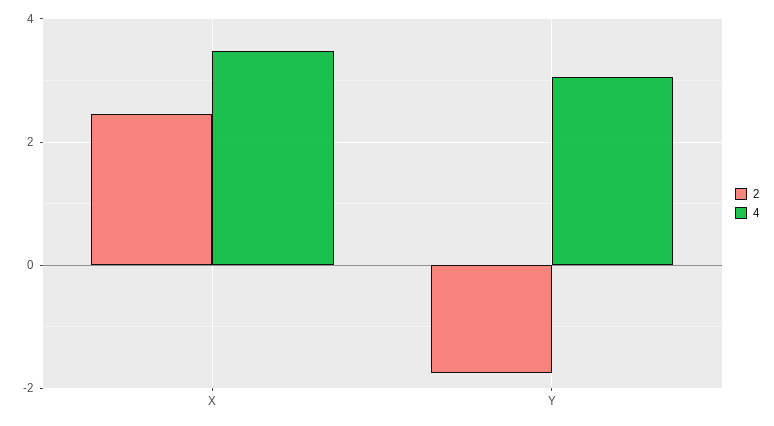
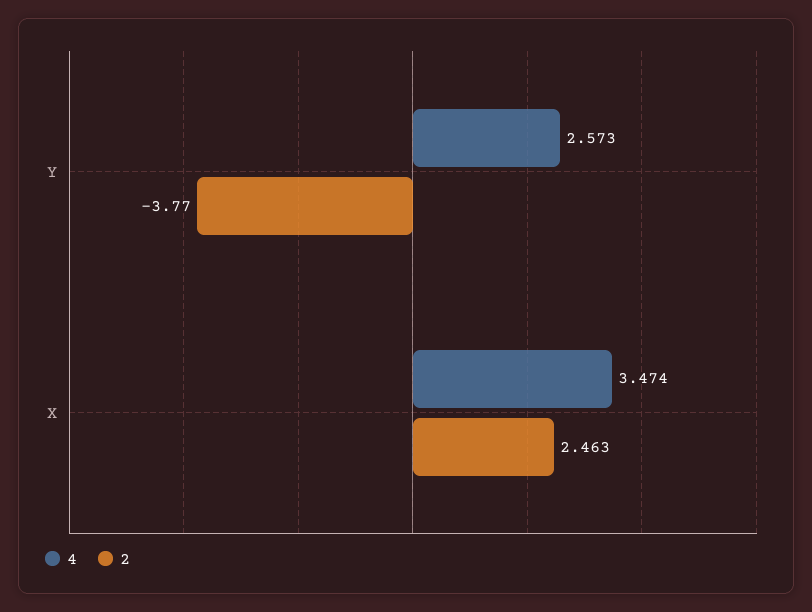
  {
    "2": {
      "X": 2.463,
-     "Y": -1.8
+     "Y": -3.77
    },
    "4": {
      "X": 3.474,
-     "Y": 3
+     "Y": 2.573
    }
  }

